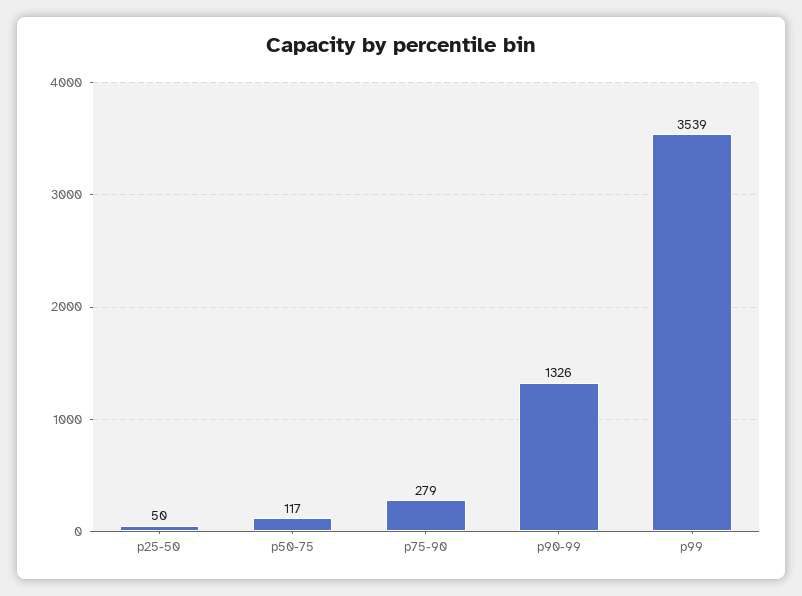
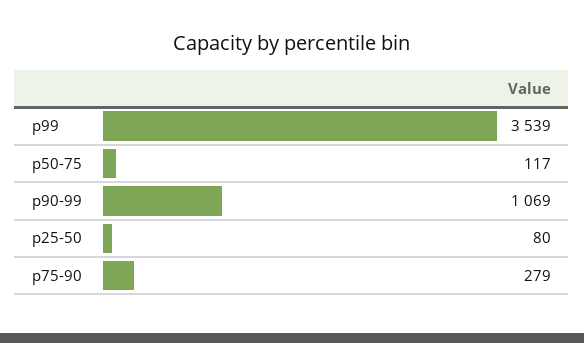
  {
-   "p25-50": 50,
+   "p25-50": 80,
    "p50-75": 117,
    "p75-90": 279,
-   "p90-99": 1326,
+   "p90-99": 1069,
    "p99": 3539
  }

